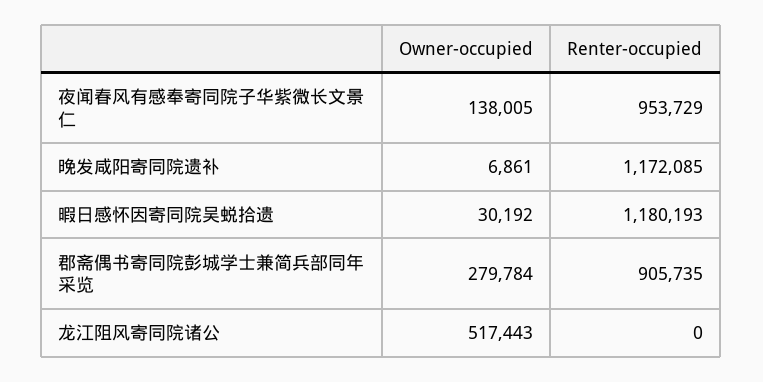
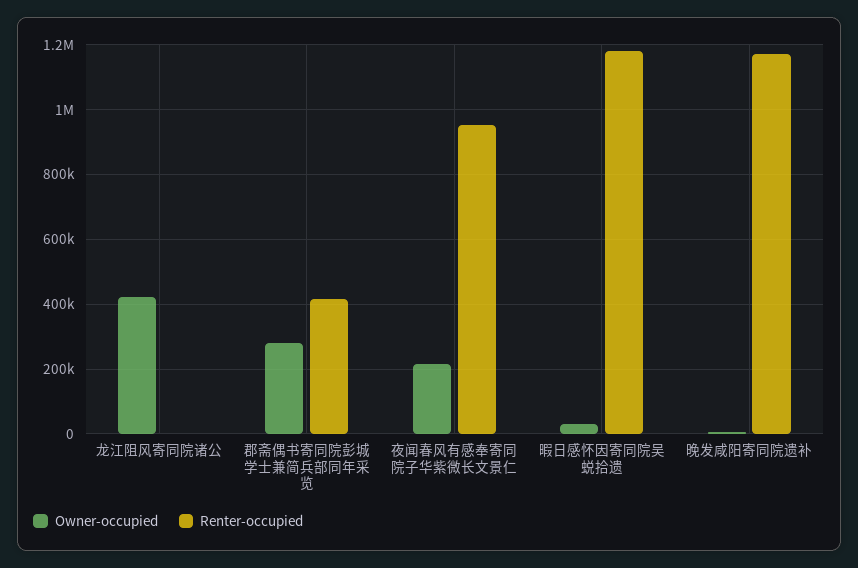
  {
    "Owner-occupied": {
-     "夜闻春风有感奉寄同院子华紫微长文景仁": 138005,
+     "夜闻春风有感奉寄同院子华紫微长文景仁": 220000,
      "晚发咸阳寄同院遗补": 6861,
      "暇日感怀因寄同院吴蜕拾遗": 30192,
      "郡斋偶书寄同院彭城学士兼简兵部同年采览": 279784,
-     "龙江阻风寄同院诸公": 517443
+     "龙江阻风寄同院诸公": 420000
    },
    "Renter-occupied": {
      "夜闻春风有感奉寄同院子华紫微长文景仁": 953729,
      "晚发咸阳寄同院遗补": 1172085,
      "暇日感怀因寄同院吴蜕拾遗": 1180193,
-     "郡斋偶书寄同院彭城学士兼简兵部同年采览": 905735,
+     "郡斋偶书寄同院彭城学士兼简兵部同年采览": 420000,
      "龙江阻风寄同院诸公": 0
    }
  }

